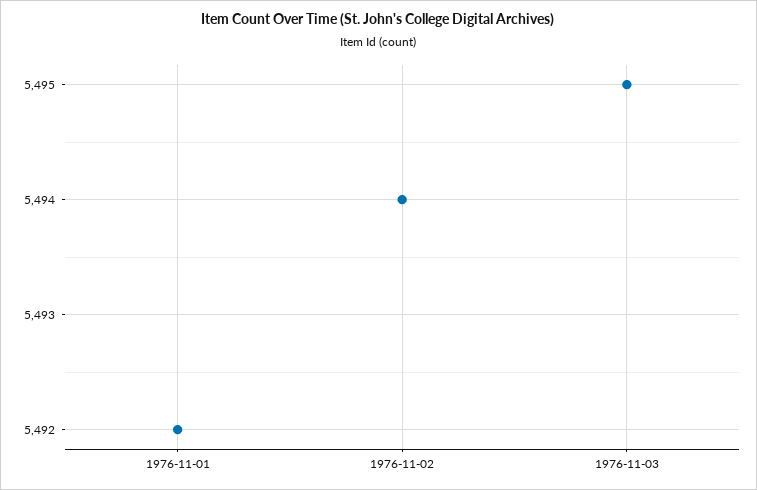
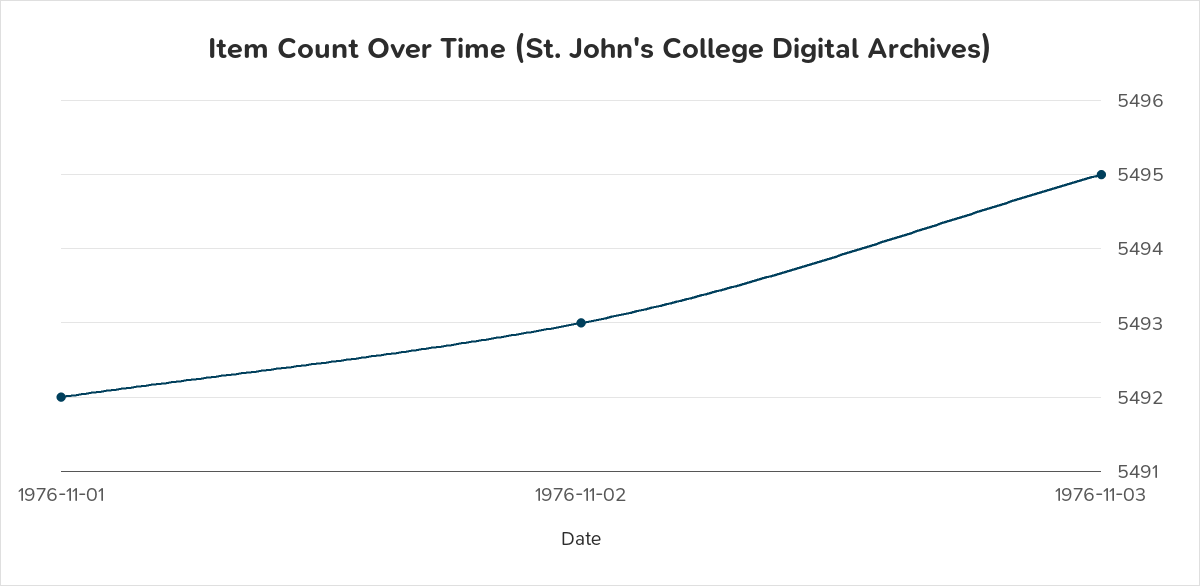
  {
    "1976-11-01": 5492,
-   "1976-11-02": 5494,
+   "1976-11-02": 5493,
    "1976-11-03": 5495
  }

